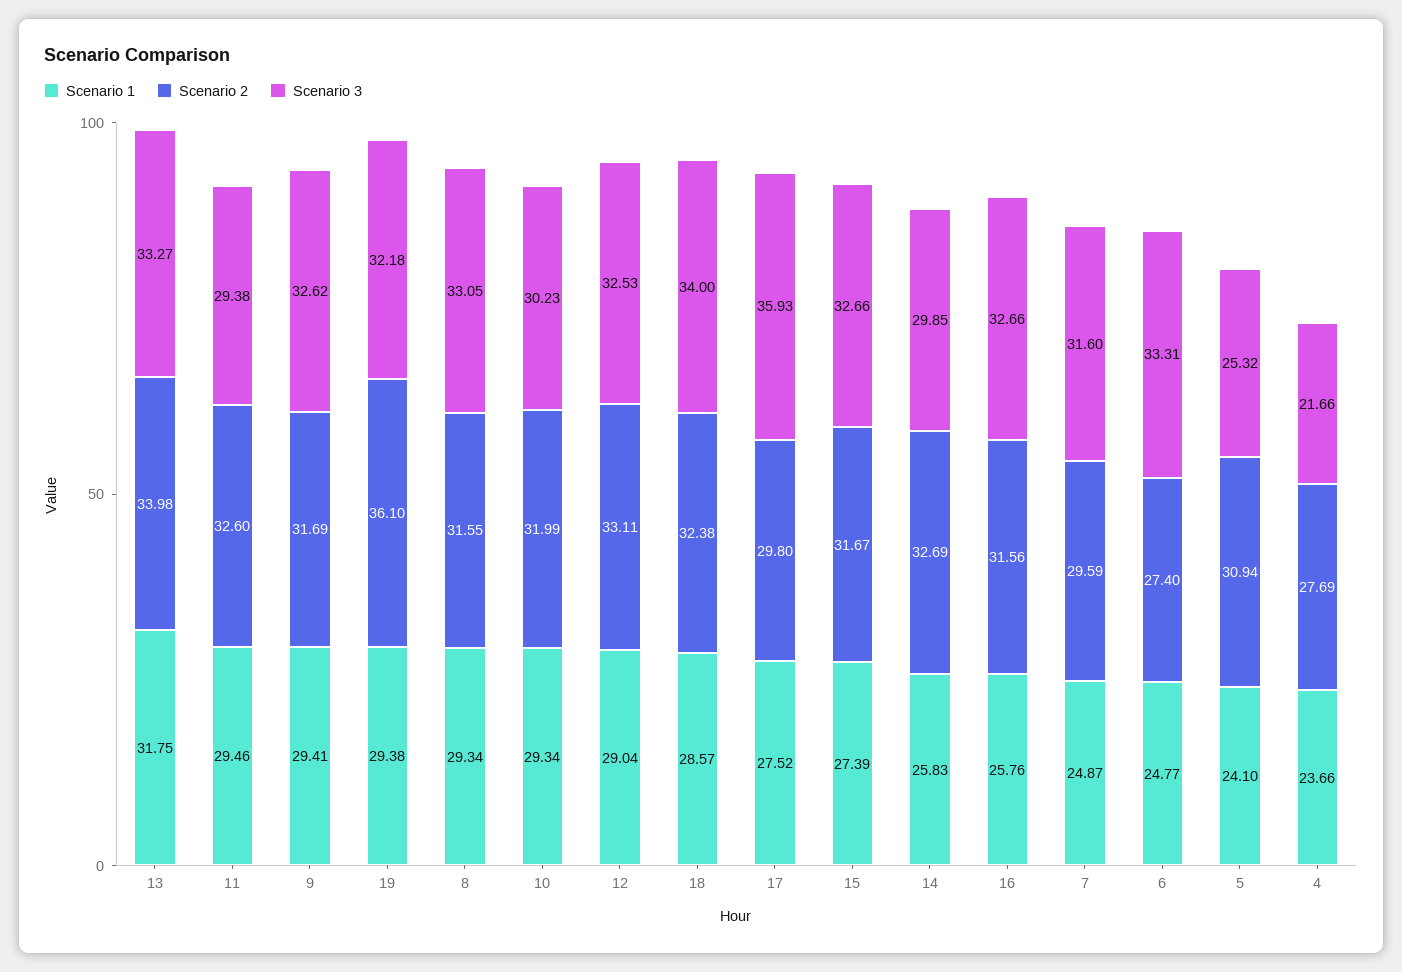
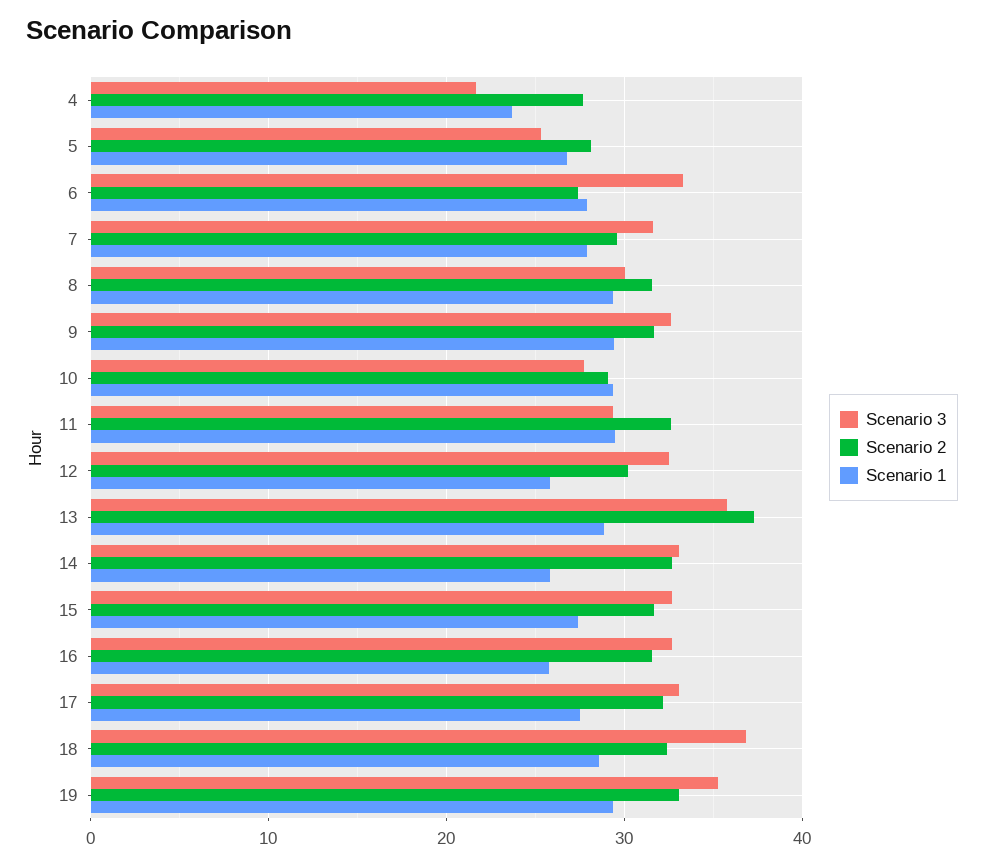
  {
    "Scenario 1": {
-     "13": 31.75,
+     "13": 29,
      "11": 29.46,
      "9": 29.41,
      "19": 29.38,
      "8": 29.34,
      "10": 29.34,
-     "12": 29.04,
+     "12": 26,
      "18": 28.57,
      "17": 27.52,
      "15": 27.39,
      "14": 25.83,
      "16": 25.76,
-     "7": 24.87,
+     "7": 28,
-     "6": 24.77,
+     "6": 28,
-     "5": 24.1,
+     "5": 27,
      "4": 23.66
    },
    "Scenario 2": {
-     "13": 33.98,
+     "13": 37,
      "11": 32.6,
      "9": 31.69,
-     "19": 36.1,
+     "19": 33,
      "8": 31.55,
-     "10": 31.99,
+     "10": 29,
-     "12": 33.11,
+     "12": 30,
      "18": 32.38,
-     "17": 29.8,
+     "17": 32,
      "15": 31.67,
      "14": 32.69,
      "16": 31.56,
      "7": 29.59,
      "6": 27.4,
-     "5": 30.94,
+     "5": 28,
      "4": 27.69
    },
    "Scenario 3": {
-     "13": 33.27,
+     "13": 36,
      "11": 29.38,
      "9": 32.62,
-     "19": 32.18,
+     "19": 35,
-     "8": 33.05,
+     "8": 30,
-     "10": 30.23,
+     "10": 28,
      "12": 32.53,
-     "18": 34,
+     "18": 37,
-     "17": 35.93,
+     "17": 33,
      "15": 32.66,
-     "14": 29.85,
+     "14": 33,
      "16": 32.66,
      "7": 31.6,
      "6": 33.31,
      "5": 25.32,
      "4": 21.66
    }
  }

